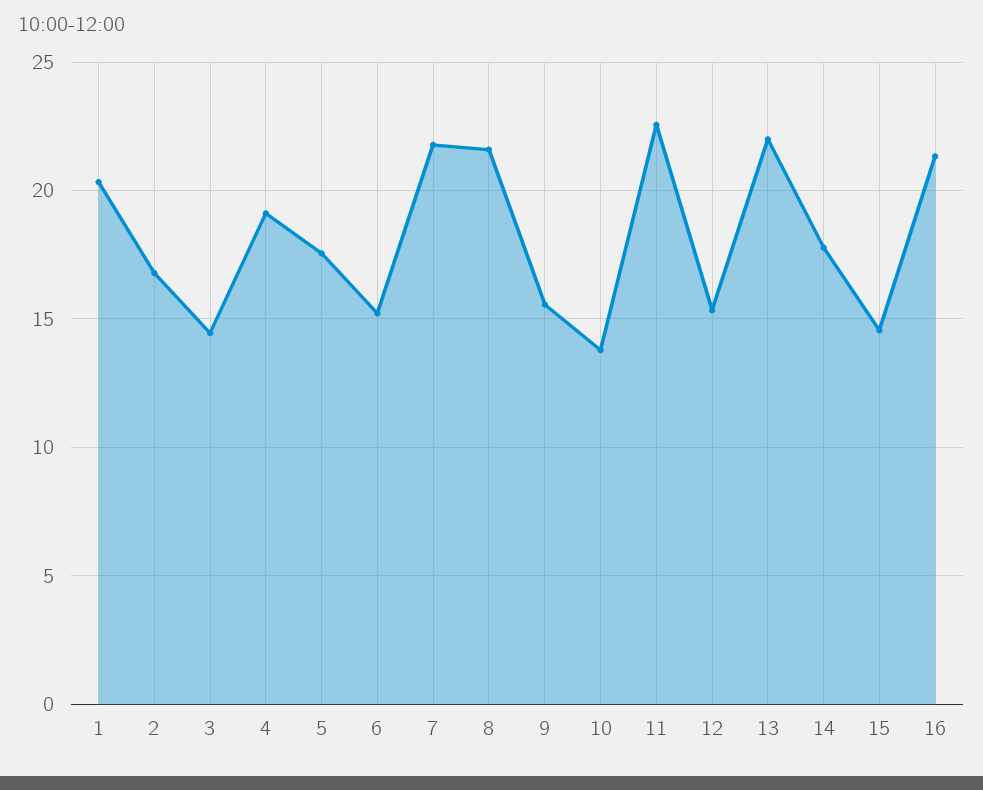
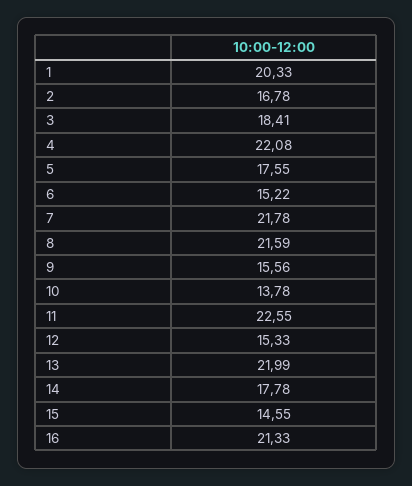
  {
    "1": 20.33,
    "2": 16.78,
-   "3": 14.5,
+   "3": 18.41,
-   "4": 19,
+   "4": 22.08,
    "5": 17.55,
    "6": 15.22,
    "7": 21.78,
    "8": 21.59,
    "9": 15.56,
    "10": 13.78,
    "11": 22.55,
    "12": 15.33,
    "13": 21.99,
    "14": 17.78,
    "15": 14.55,
    "16": 21.33
  }

